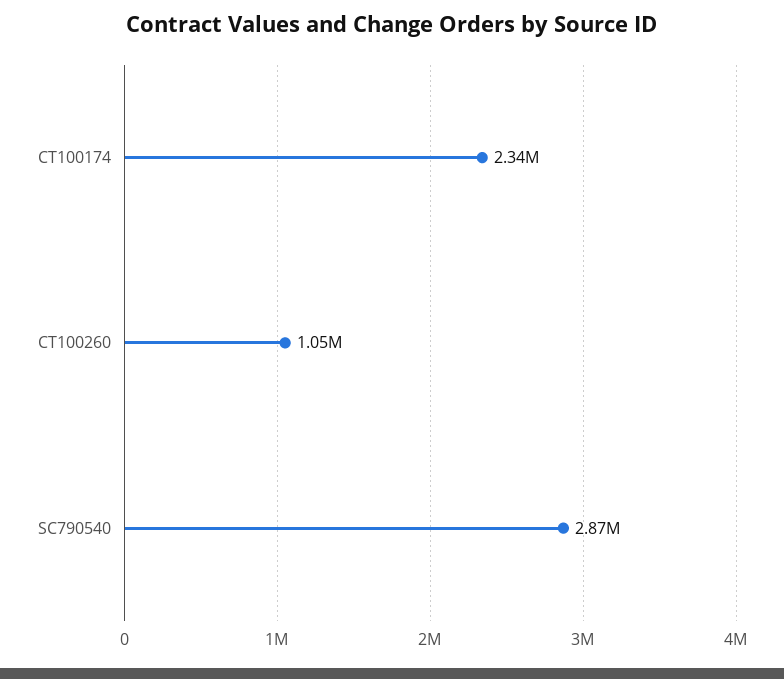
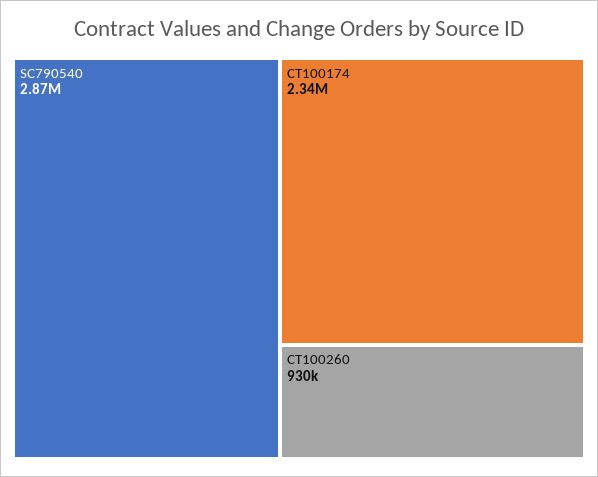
  {
    "CT100174": 2340000,
-   "CT100260": 1050000,
+   "CT100260": 930000,
    "SC790540": 2870000
  }

